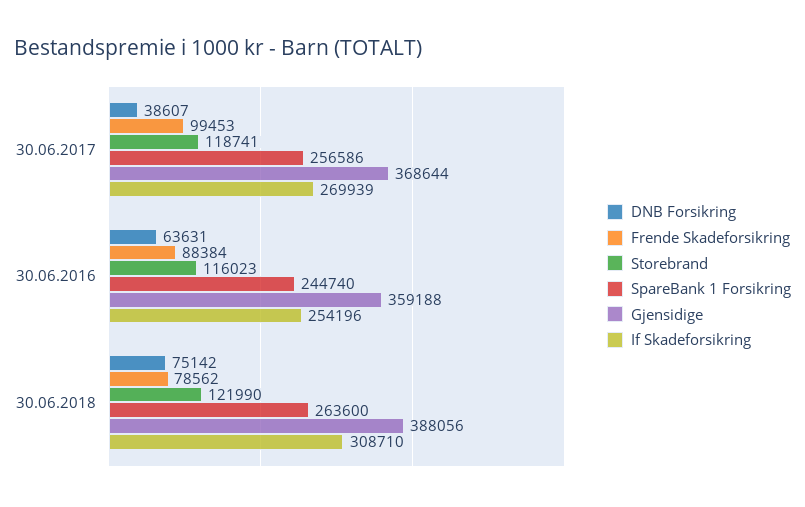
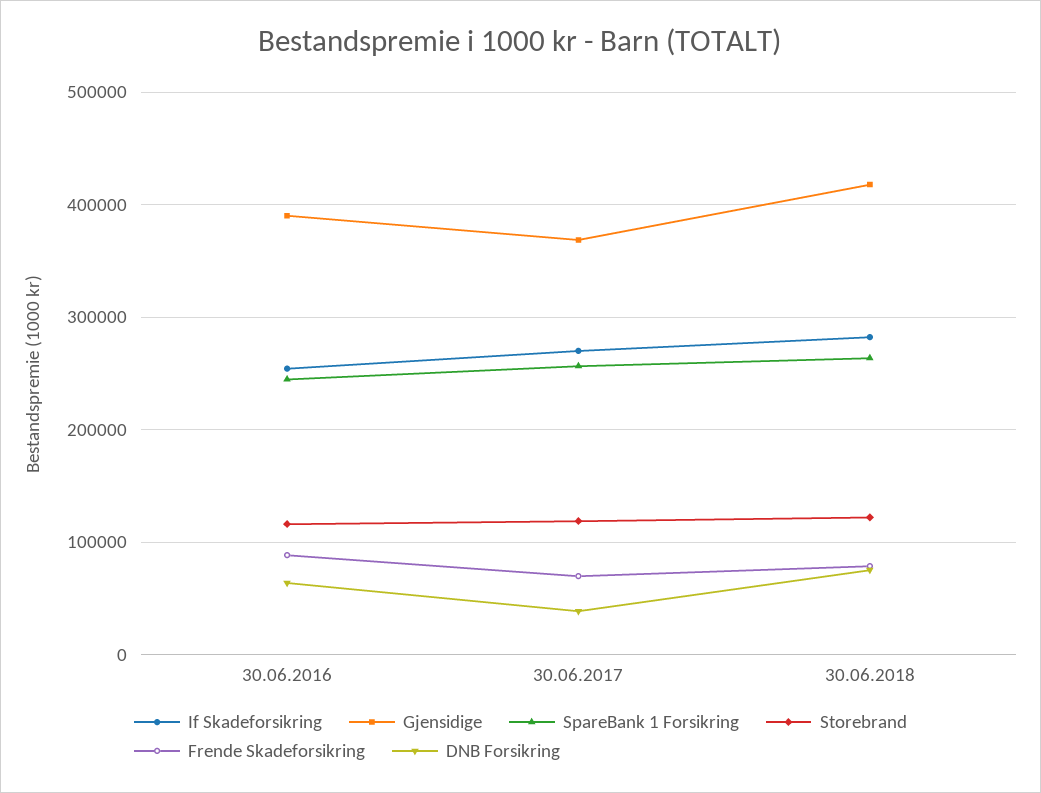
  {
    "DNB Forsikring": {
      "30.06.2017": 38607,
      "30.06.2016": 63631,
      "30.06.2018": 75142
    },
    "Frende Skadeforsikring": {
-     "30.06.2017": 99453,
+     "30.06.2017": 70000,
      "30.06.2016": 88384,
      "30.06.2018": 78562
    },
    "Storebrand": {
      "30.06.2017": 118741,
      "30.06.2016": 116023,
      "30.06.2018": 121990
    },
    "SpareBank 1 Forsikring": {
      "30.06.2017": 256586,
      "30.06.2016": 244740,
      "30.06.2018": 263600
    },
    "Gjensidige": {
      "30.06.2017": 368644,
-     "30.06.2016": 359188,
+     "30.06.2016": 390000,
-     "30.06.2018": 388056
+     "30.06.2018": 420000
    },
    "If Skadeforsikring": {
      "30.06.2017": 269939,
      "30.06.2016": 254196,
-     "30.06.2018": 308710
+     "30.06.2018": 280000
    }
  }

